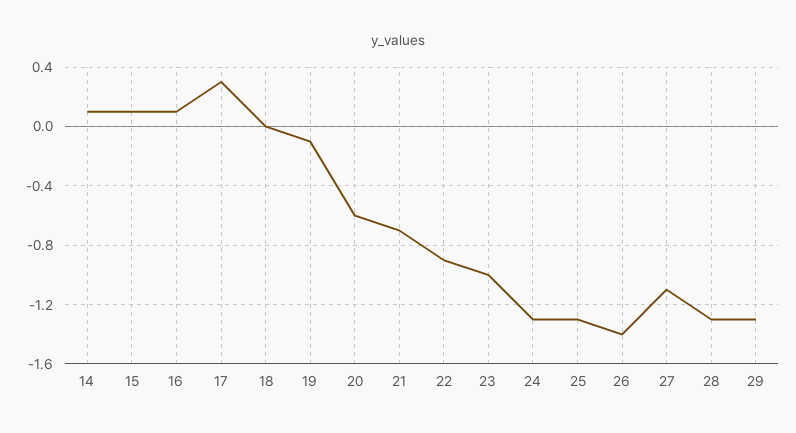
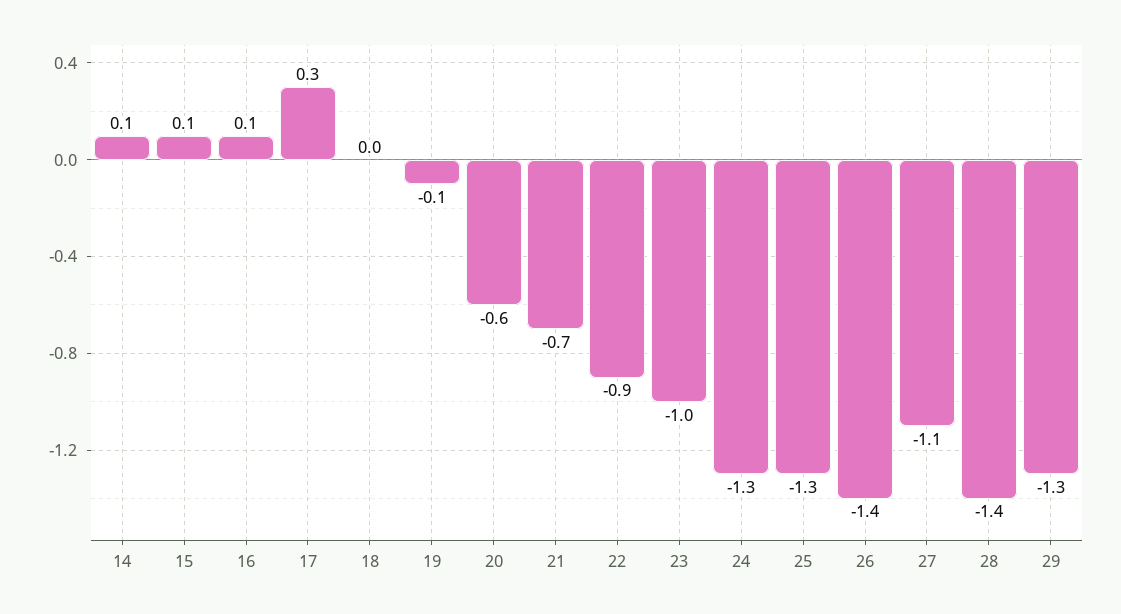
  {
    "14": 0.1,
    "15": 0.1,
    "16": 0.1,
    "17": 0.3,
    "18": 0,
    "19": -0.1,
    "20": -0.6,
    "21": -0.7,
    "22": -0.9,
    "23": -1,
    "24": -1.3,
    "25": -1.3,
    "26": -1.4,
    "27": -1.1,
-   "28": -1.3,
+   "28": -1.4,
    "29": -1.3
  }

